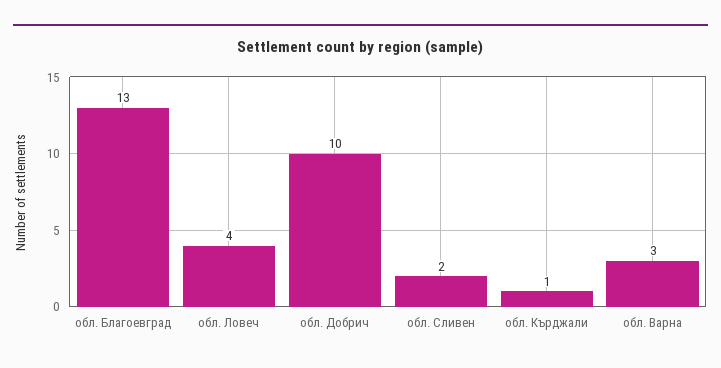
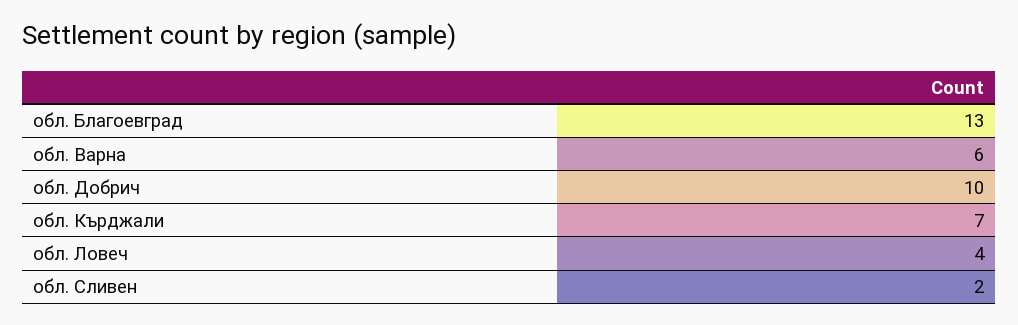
  {
    "обл. Благоевград": 13,
    "обл. Ловеч": 4,
    "обл. Добрич": 10,
    "обл. Сливен": 2,
-   "обл. Кърджали": 1,
+   "обл. Кърджали": 7,
-   "обл. Варна": 3
+   "обл. Варна": 6
  }

